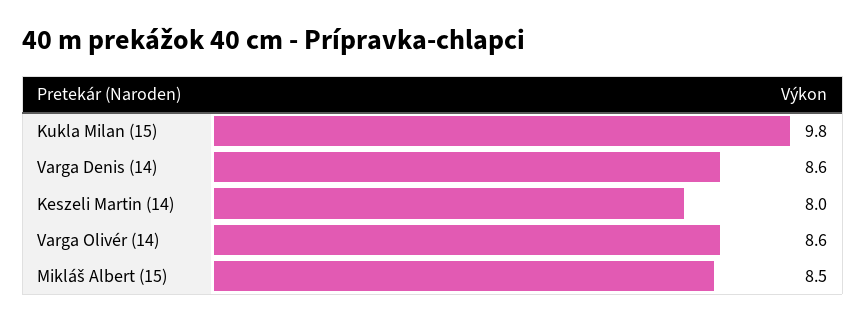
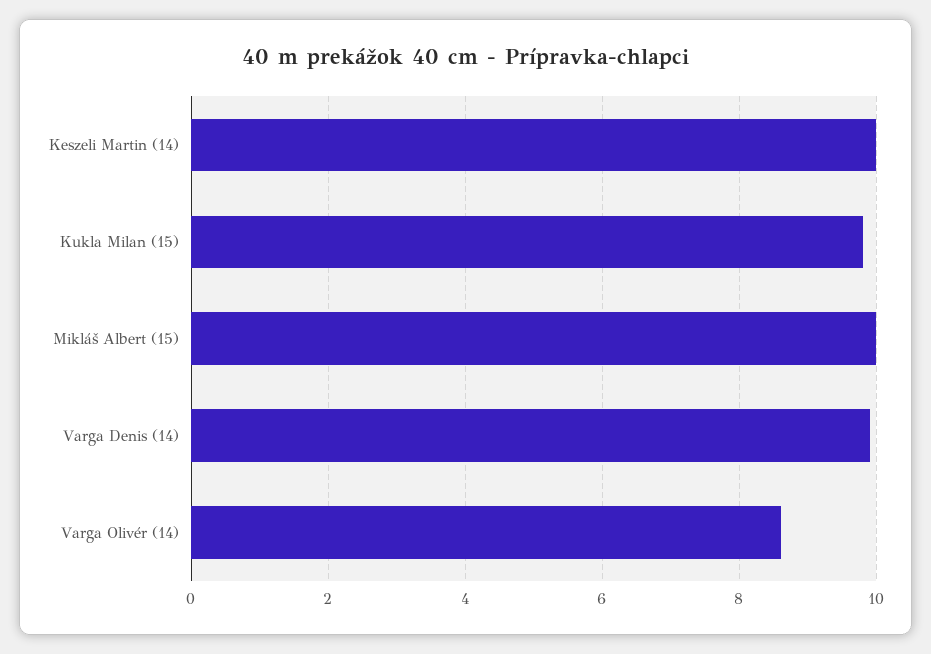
  {
    "Kukla Milan (15)": 9.8,
-   "Varga Denis (14)": 8.6,
+   "Varga Denis (14)": 10,
-   "Keszeli Martin (14)": 8,
+   "Keszeli Martin (14)": 10,
    "Varga Olivér (14)": 8.6,
-   "Mikláš Albert (15)": 8.5
+   "Mikláš Albert (15)": 10
  }

